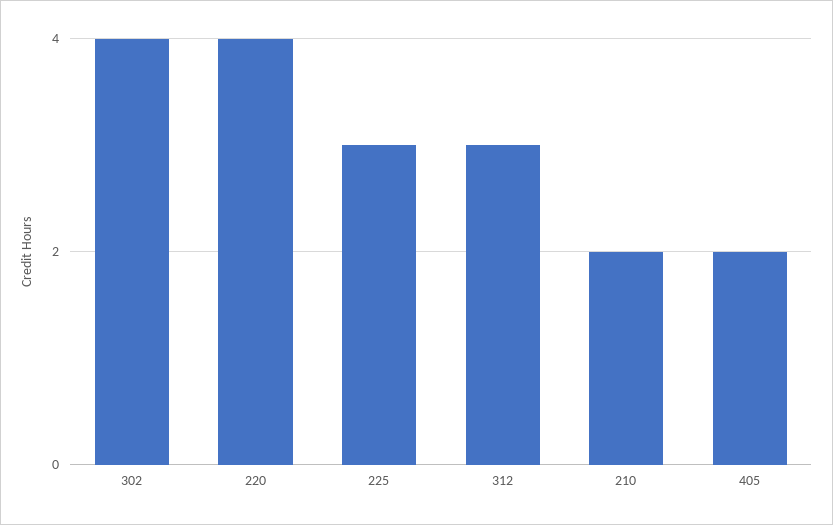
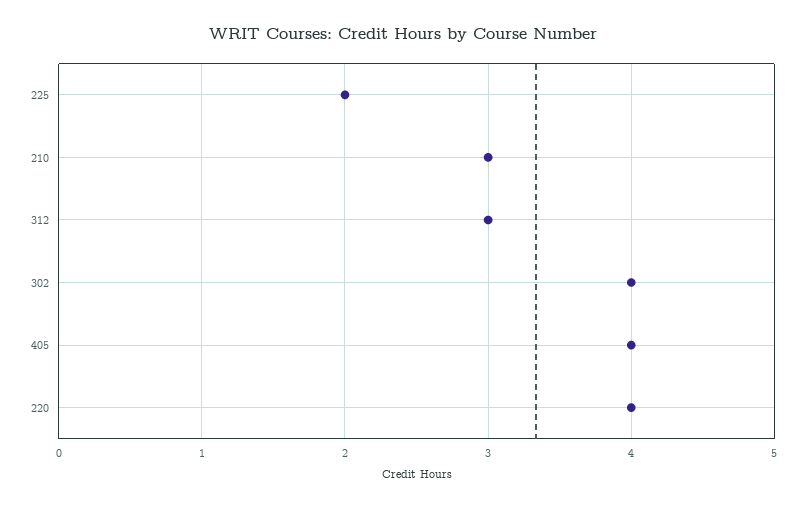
  {
    "302": 4,
    "220": 4,
-   "225": 3,
+   "225": 2,
    "312": 3,
-   "210": 2,
+   "210": 3,
-   "405": 2
+   "405": 4
  }

